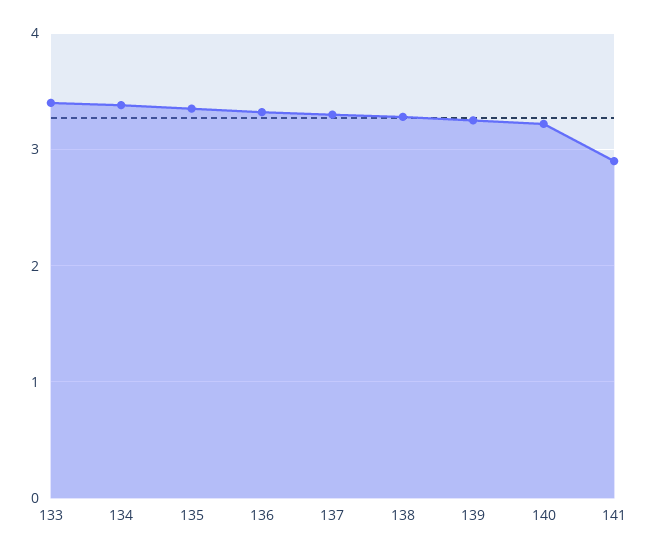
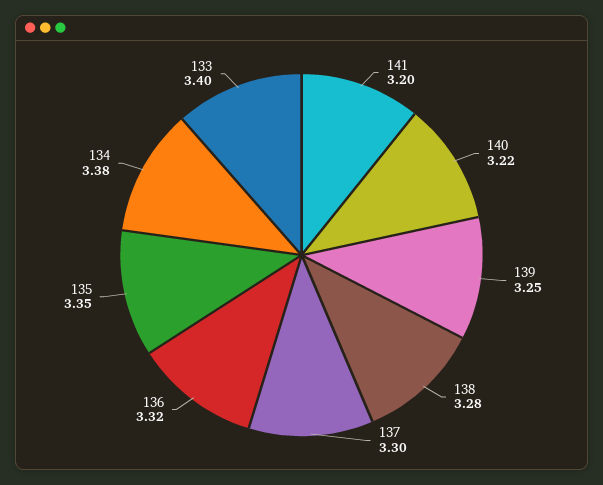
  {
    "133": 3.4,
    "134": 3.38,
    "135": 3.35,
    "136": 3.32,
    "137": 3.3,
    "138": 3.28,
    "139": 3.25,
    "140": 3.22,
-   "141": 2.9
+   "141": 3.2
  }

